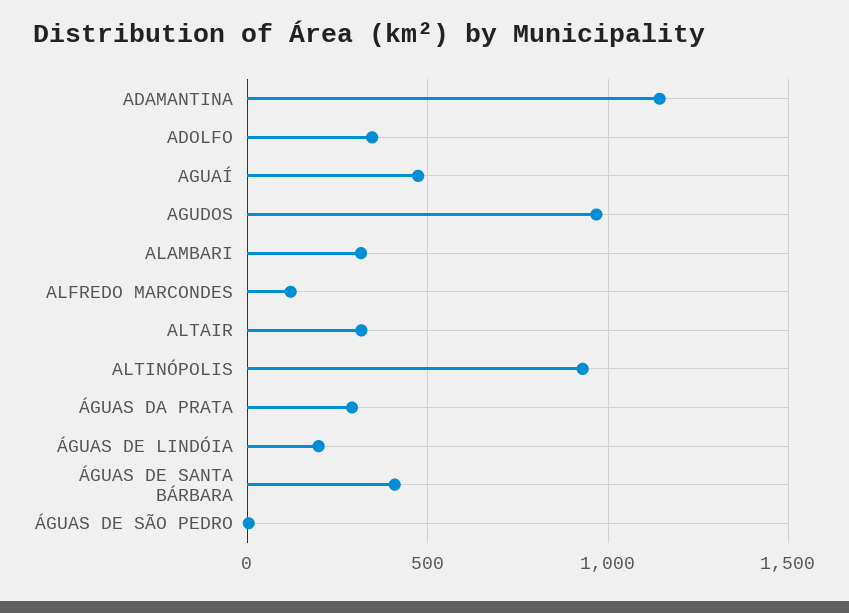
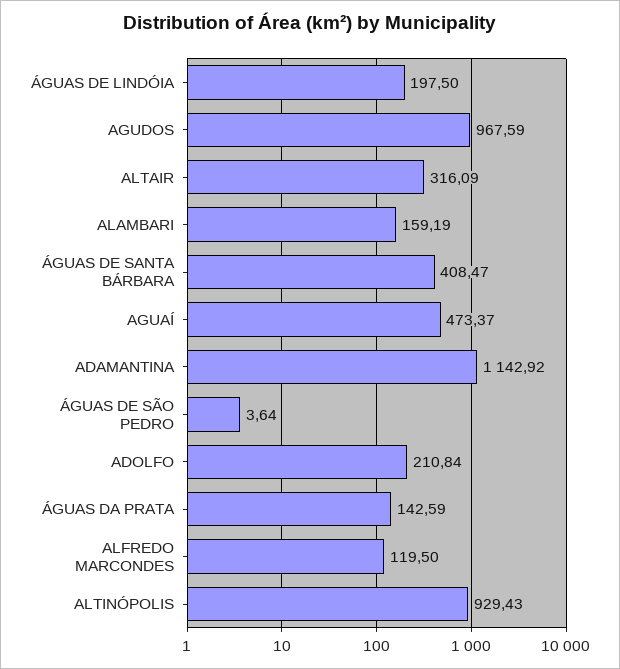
  {
    "ADAMANTINA": 1142.92,
-   "ADOLFO": 350,
+   "ADOLFO": 210.84,
    "AGUAÍ": 473.37,
    "AGUDOS": 967.59,
-   "ALAMBARI": 300,
+   "ALAMBARI": 159.19,
    "ALFREDO MARCONDES": 119.5,
    "ALTAIR": 316.09,
    "ALTINÓPOLIS": 929.43,
-   "ÁGUAS DA PRATA": 300,
+   "ÁGUAS DA PRATA": 142.59,
    "ÁGUAS DE LINDÓIA": 197.5,
    "ÁGUAS DE SANTA BÁRBARA": 408.47,
    "ÁGUAS DE SÃO PEDRO": 3.64
  }

